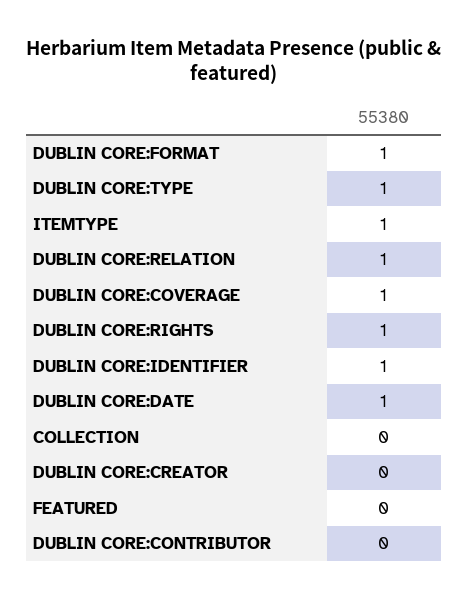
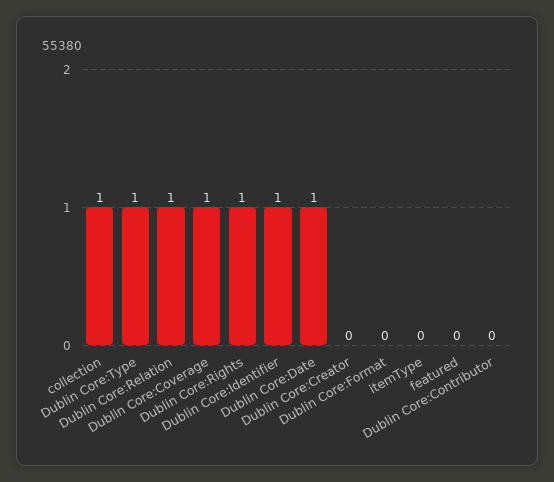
  {
-   "DUBLIN CORE:FORMAT": 1,
+   "DUBLIN CORE:FORMAT": 0,
    "DUBLIN CORE:TYPE": 1,
-   "ITEMTYPE": 1,
+   "ITEMTYPE": 0,
    "DUBLIN CORE:RELATION": 1,
    "DUBLIN CORE:COVERAGE": 1,
    "DUBLIN CORE:RIGHTS": 1,
    "DUBLIN CORE:IDENTIFIER": 1,
    "DUBLIN CORE:DATE": 1,
-   "COLLECTION": 0,
+   "COLLECTION": 1,
    "DUBLIN CORE:CREATOR": 0,
    "FEATURED": 0,
    "DUBLIN CORE:CONTRIBUTOR": 0
  }

